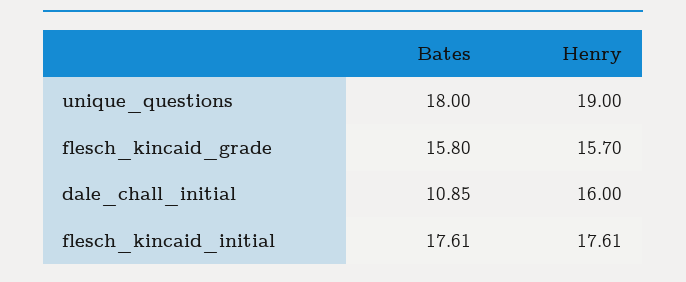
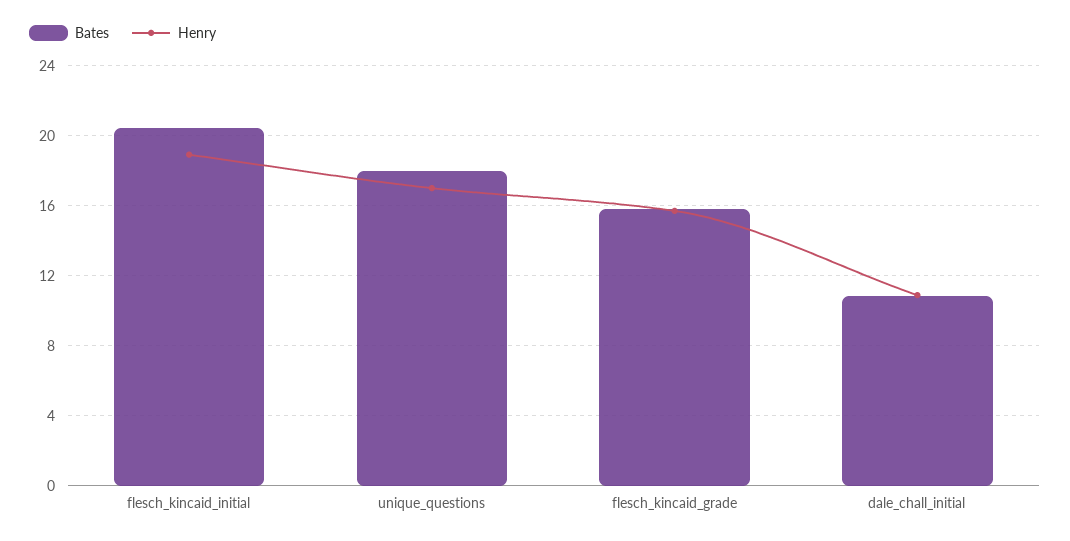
  {
    "Bates": {
      "unique_questions": 18,
      "flesch_kincaid_grade": 15.8,
      "dale_chall_initial": 10.85,
-     "flesch_kincaid_initial": 17.61
+     "flesch_kincaid_initial": 20.5
    },
    "Henry": {
-     "unique_questions": 19,
+     "unique_questions": 17,
      "flesch_kincaid_grade": 15.7,
-     "dale_chall_initial": 16,
+     "dale_chall_initial": 11,
-     "flesch_kincaid_initial": 17.61
+     "flesch_kincaid_initial": 19
    }
  }

